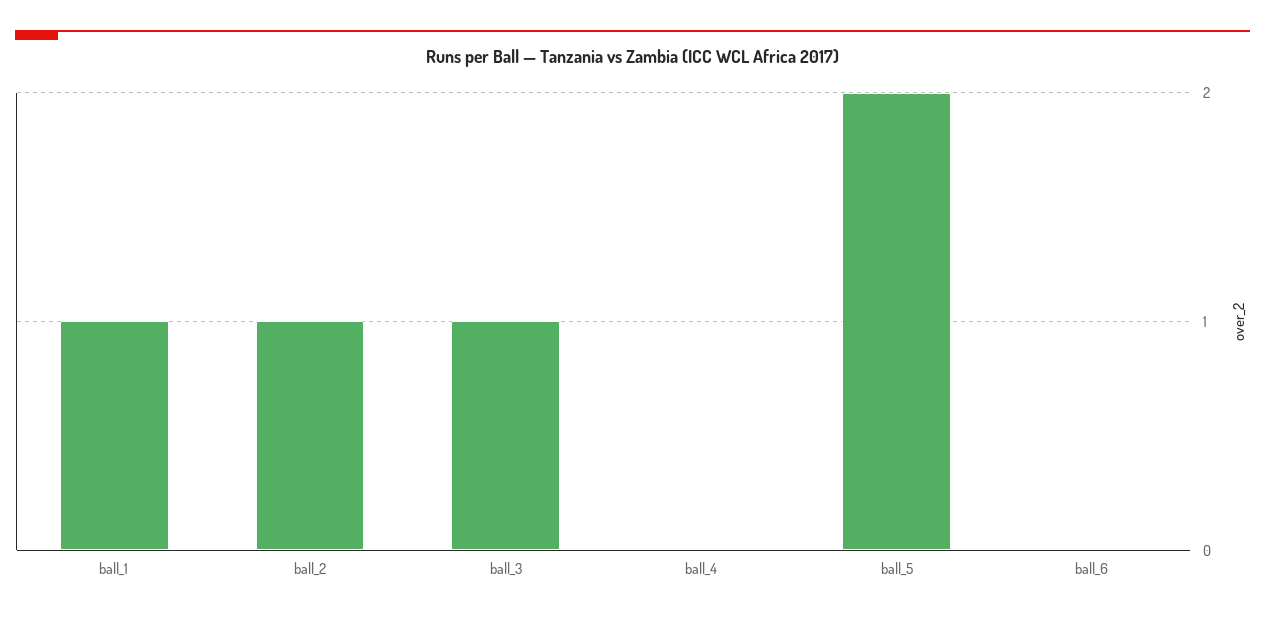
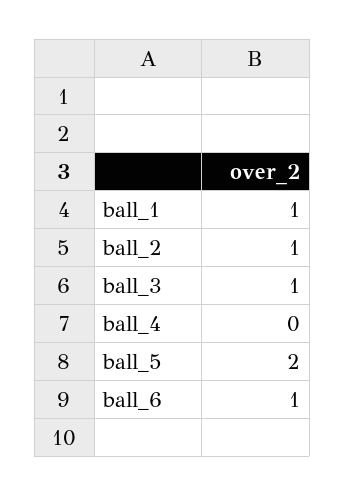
  {
    "ball_1": 1,
    "ball_2": 1,
    "ball_3": 1,
    "ball_4": 0,
    "ball_5": 2,
-   "ball_6": 0
+   "ball_6": 1
  }

